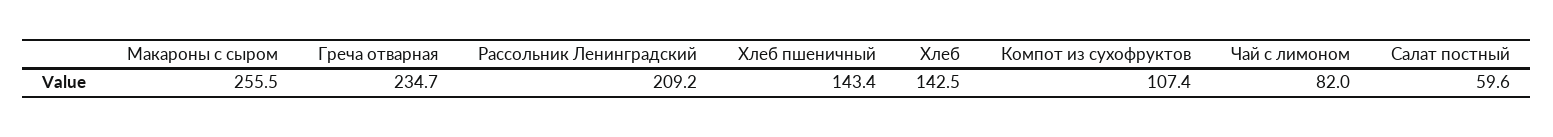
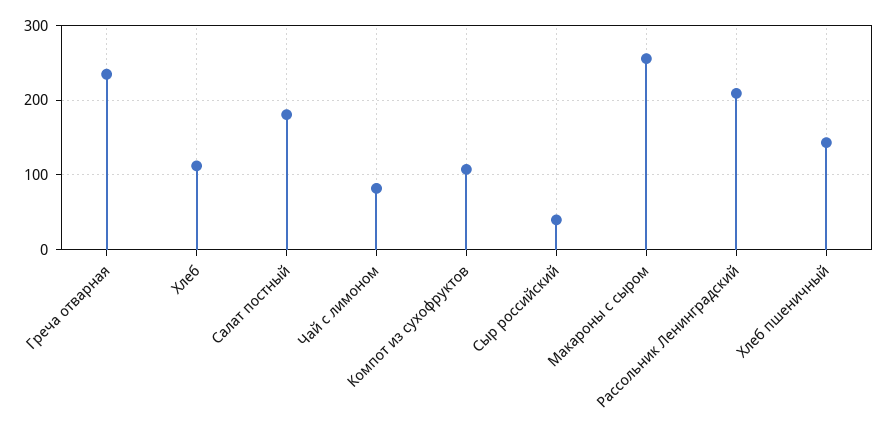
  {
    "Макароны с сыром": 255.5,
    "Греча отварная": 234.7,
    "Рассольник Ленинградский": 209.2,
    "Хлеб пшеничный": 143.4,
-   "Хлеб": 142.5,
+   "Хлеб": 110,
    "Компот из сухофруктов": 107.4,
    "Чай с лимоном": 82,
-   "Салат постный": 59.6
+   "Салат постный": 180,
+   "Сыр российский": 40
  }

